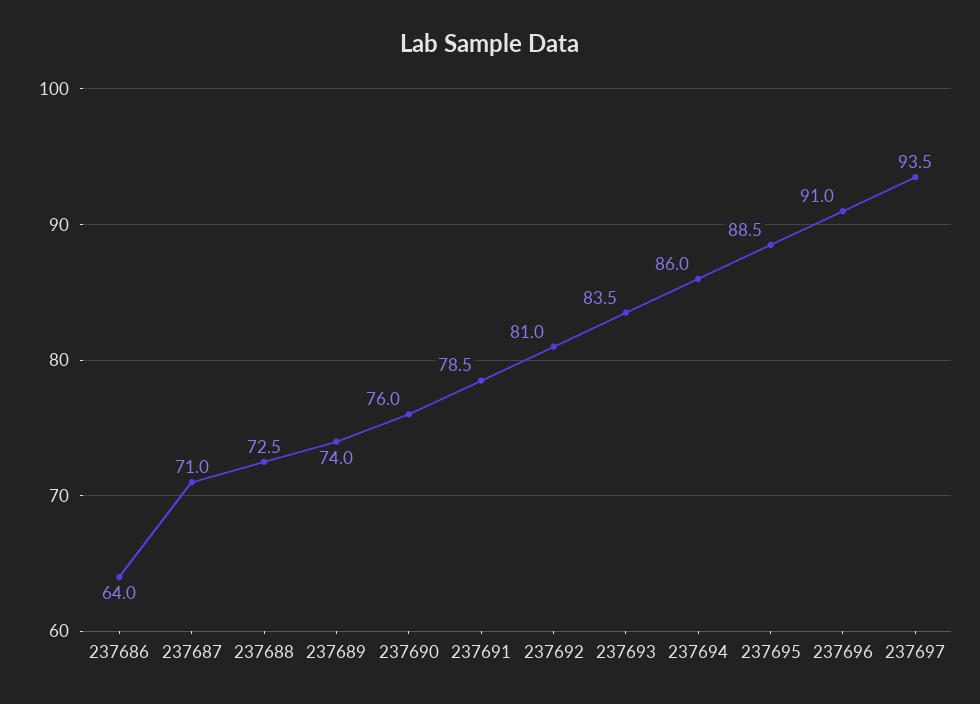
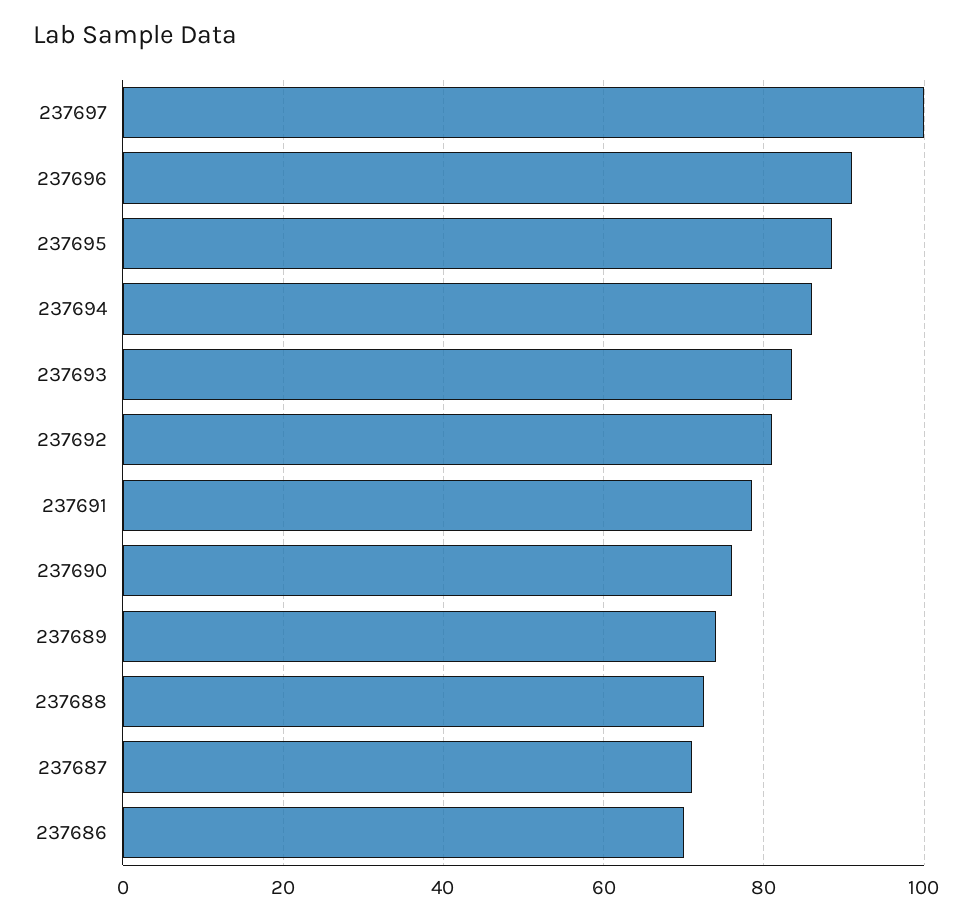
  {
-   "237686": 64,
+   "237686": 70,
    "237687": 71,
    "237688": 72.5,
    "237689": 74,
    "237690": 76,
    "237691": 78.5,
    "237692": 81,
    "237693": 83.5,
    "237694": 86,
    "237695": 88.5,
    "237696": 91,
-   "237697": 93.5
+   "237697": 100
  }

